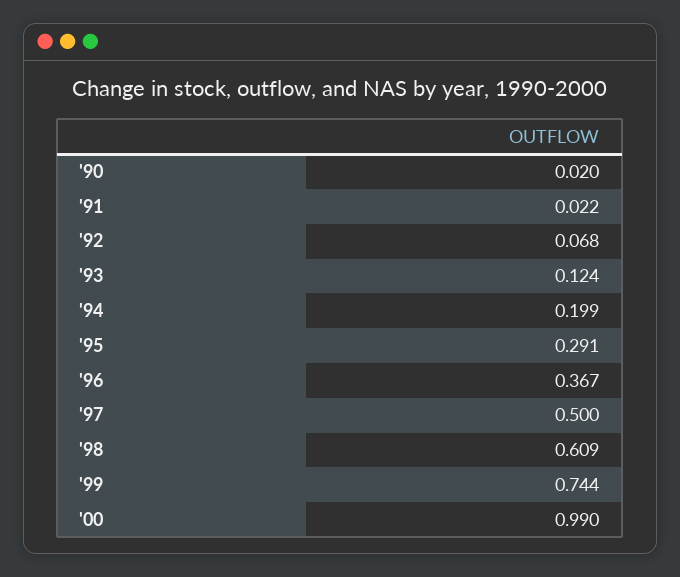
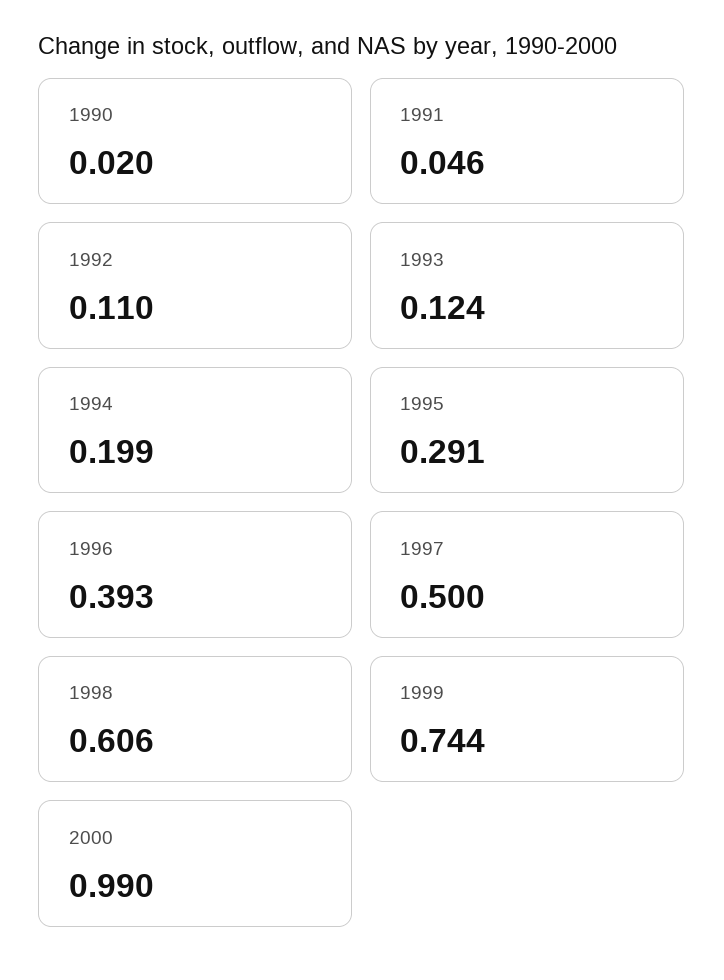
  {
    "'90": 0.02,
-   "'91": 0.022,
+   "'91": 0.046,
-   "'92": 0.068,
+   "'92": 0.11,
    "'93": 0.124,
    "'94": 0.199,
    "'95": 0.291,
-   "'96": 0.367,
+   "'96": 0.393,
    "'97": 0.5,
-   "'98": 0.609,
+   "'98": 0.606,
    "'99": 0.744,
    "'00": 0.99
  }

